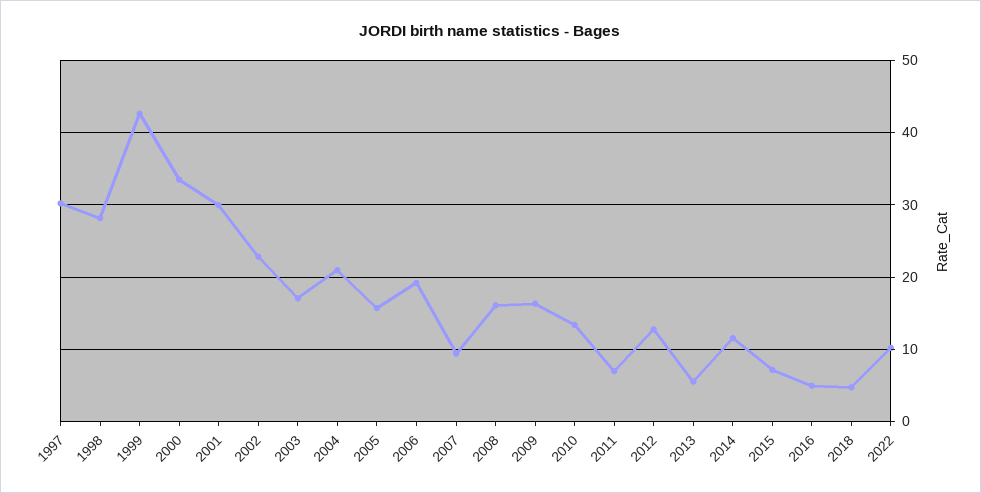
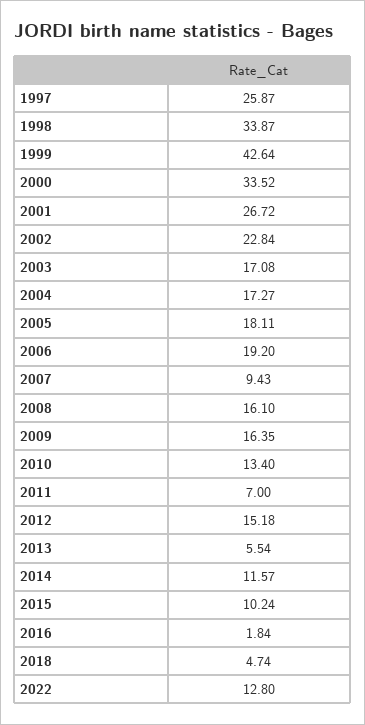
  {
-   "1997": 30,
+   "1997": 25.87,
-   "1998": 28,
+   "1998": 33.87,
    "1999": 42.64,
    "2000": 33.52,
-   "2001": 30,
+   "2001": 26.72,
    "2002": 22.84,
    "2003": 17.08,
-   "2004": 21,
+   "2004": 17.27,
-   "2005": 16,
+   "2005": 18.11,
    "2006": 19.2,
    "2007": 9.43,
    "2008": 16.1,
    "2009": 16.35,
    "2010": 13.4,
    "2011": 7,
-   "2012": 13,
+   "2012": 15.18,
    "2013": 5.54,
    "2014": 11.57,
-   "2015": 7,
+   "2015": 10.24,
-   "2016": 5,
+   "2016": 1.84,
    "2018": 4.74,
-   "2022": 10
+   "2022": 12.8
  }

